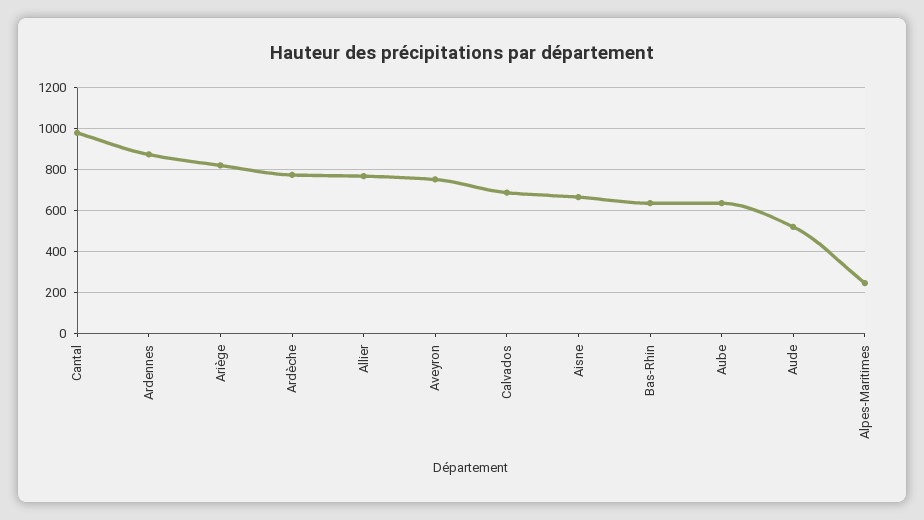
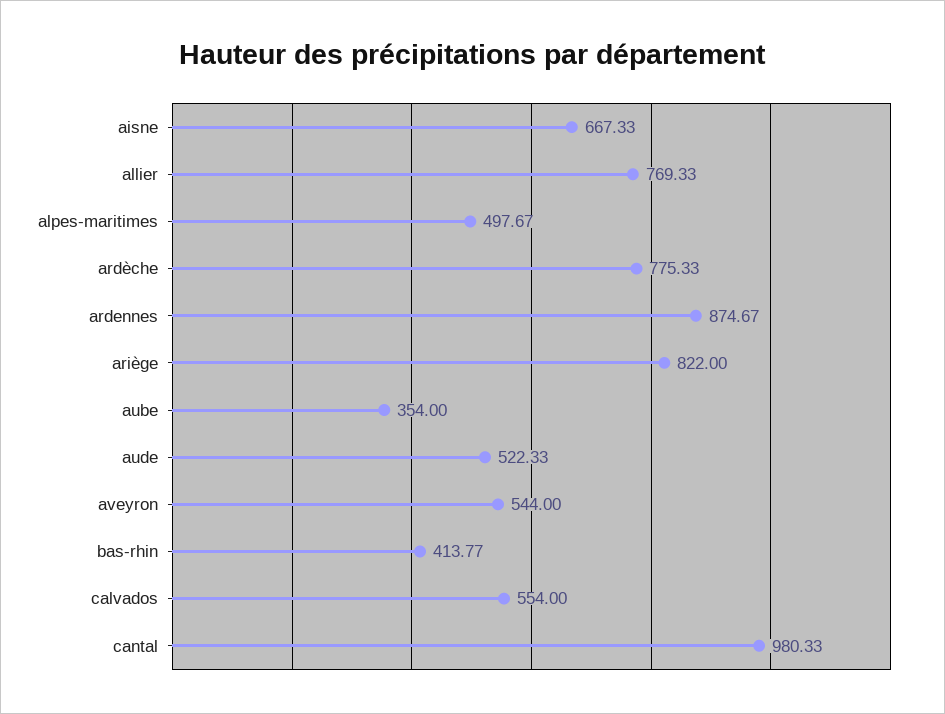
  {
    "Cantal": 980.33,
    "Ardennes": 874.67,
    "Ariège": 822,
    "Ardèche": 775.33,
    "Allier": 769.33,
-   "Aveyron": 750,
+   "Aveyron": 544,
-   "Calvados": 700,
+   "Calvados": 554,
    "Aisne": 667.33,
-   "Bas-Rhin": 650,
+   "Bas-Rhin": 413.77,
-   "Aube": 650,
+   "Aube": 354,
    "Aude": 522.33,
-   "Alpes-Maritimes": 250
+   "Alpes-Maritimes": 497.67
  }

